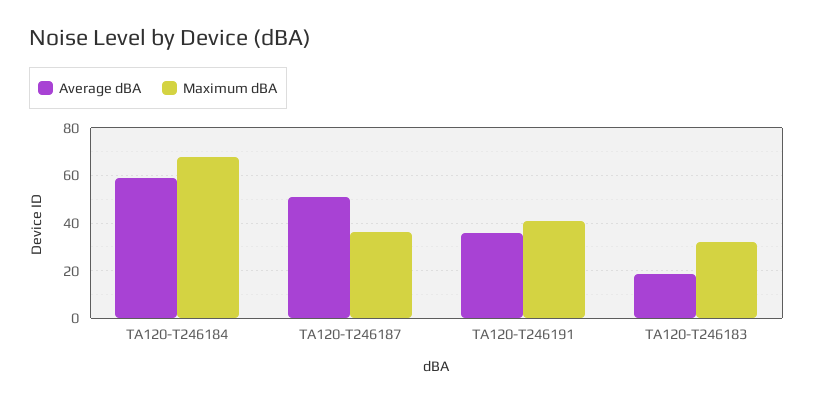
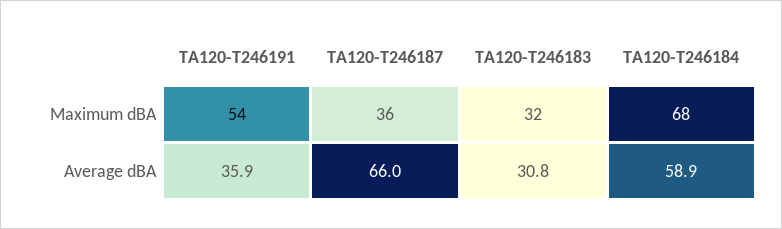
  {
    "Average dBA": {
      "TA120-T246184": 58.9,
-     "TA120-T246187": 50,
+     "TA120-T246187": 66,
      "TA120-T246191": 35.9,
-     "TA120-T246183": 20
+     "TA120-T246183": 30.8
    },
    "Maximum dBA": {
      "TA120-T246184": 68,
      "TA120-T246187": 36,
-     "TA120-T246191": 40,
+     "TA120-T246191": 54,
      "TA120-T246183": 32
    }
  }

